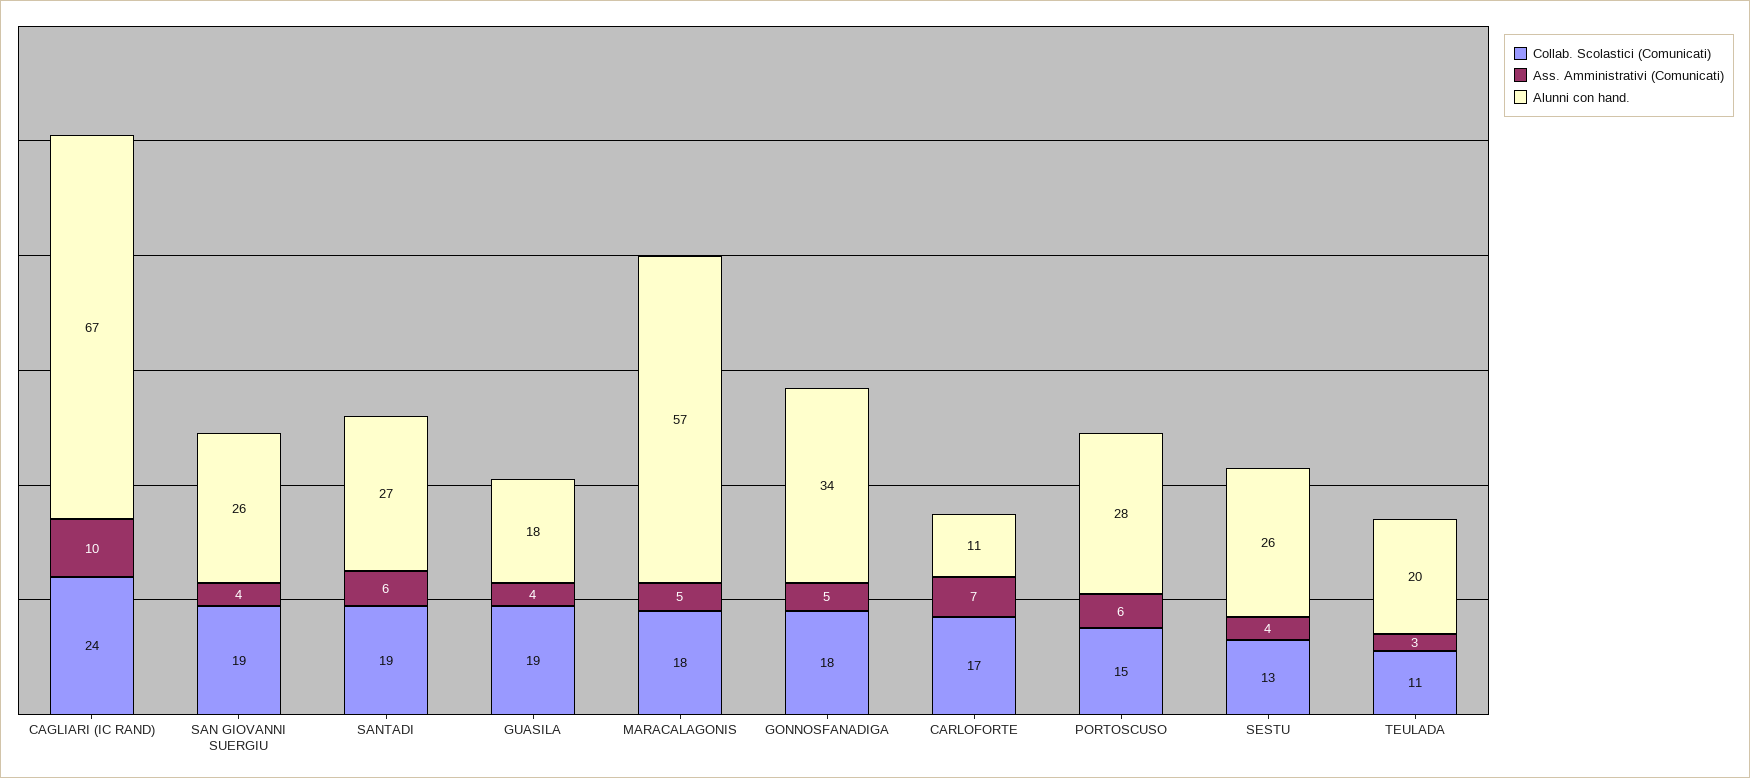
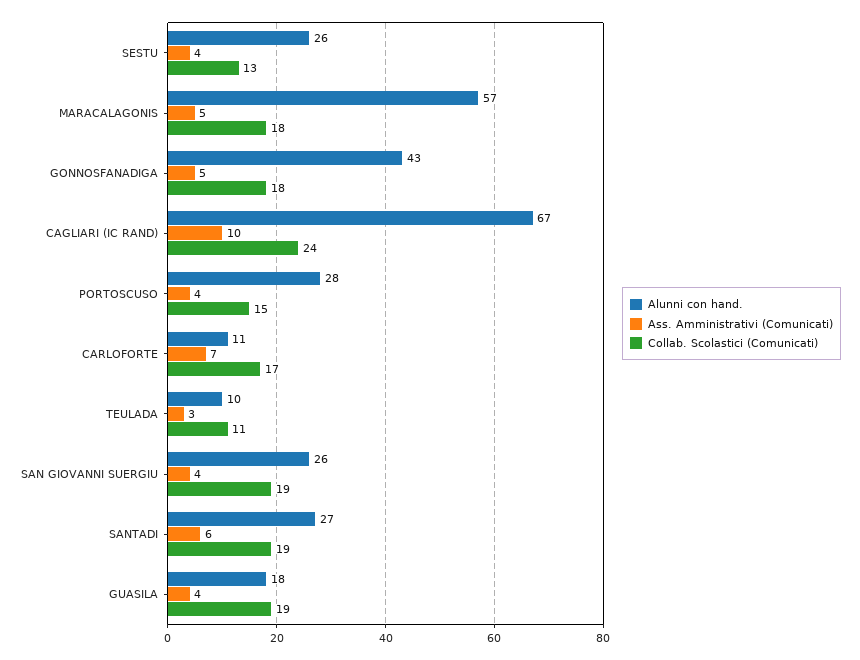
  {
    "Collab. Scolastici (Comunicati)": {
      "CAGLIARI (IC RAND)": 24,
      "SAN GIOVANNI SUERGIU": 19,
      "SANTADI": 19,
      "GUASILA": 19,
      "MARACALAGONIS": 18,
      "GONNOSFANADIGA": 18,
      "CARLOFORTE": 17,
      "PORTOSCUSO": 15,
      "SESTU": 13,
      "TEULADA": 11
    },
    "Ass. Amministrativi (Comunicati)": {
      "CAGLIARI (IC RAND)": 10,
      "SAN GIOVANNI SUERGIU": 4,
      "SANTADI": 6,
      "GUASILA": 4,
      "MARACALAGONIS": 5,
      "GONNOSFANADIGA": 5,
      "CARLOFORTE": 7,
-     "PORTOSCUSO": 6,
+     "PORTOSCUSO": 4,
      "SESTU": 4,
      "TEULADA": 3
    },
    "Alunni con hand.": {
      "CAGLIARI (IC RAND)": 67,
      "SAN GIOVANNI SUERGIU": 26,
      "SANTADI": 27,
      "GUASILA": 18,
      "MARACALAGONIS": 57,
-     "GONNOSFANADIGA": 34,
+     "GONNOSFANADIGA": 43,
      "CARLOFORTE": 11,
      "PORTOSCUSO": 28,
      "SESTU": 26,
-     "TEULADA": 20
+     "TEULADA": 10
    }
  }

